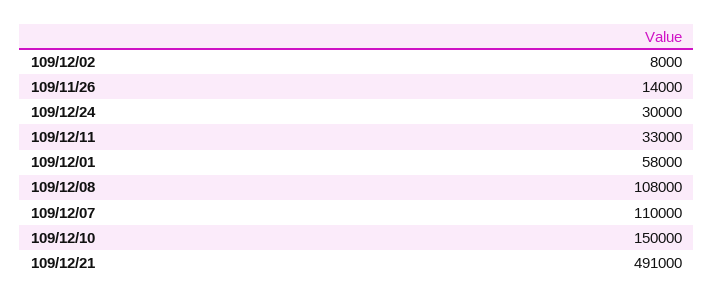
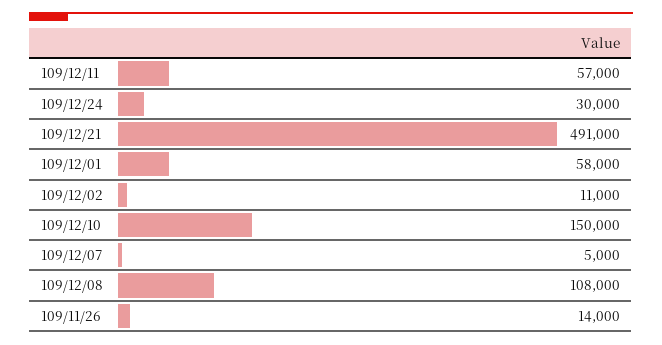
  {
-   "109/12/02": 8000,
+   "109/12/02": 11000,
    "109/11/26": 14000,
    "109/12/24": 30000,
-   "109/12/11": 33000,
+   "109/12/11": 57000,
    "109/12/01": 58000,
    "109/12/08": 108000,
-   "109/12/07": 110000,
+   "109/12/07": 5000,
    "109/12/10": 150000,
    "109/12/21": 491000
  }

